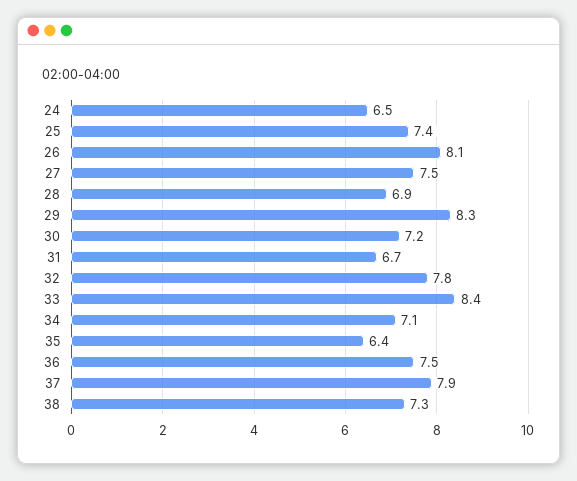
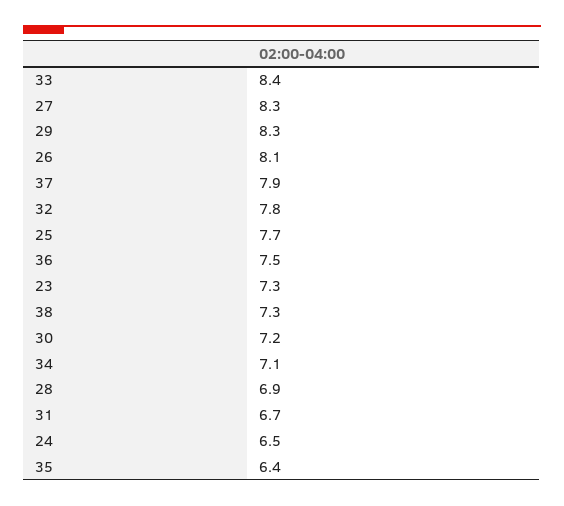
  {
    "24": 6.5,
-   "25": 7.4,
+   "25": 7.7,
    "26": 8.1,
-   "27": 7.5,
+   "27": 8.3,
    "28": 6.9,
    "29": 8.3,
    "30": 7.2,
    "31": 6.7,
    "32": 7.8,
    "33": 8.4,
    "34": 7.1,
    "35": 6.4,
    "36": 7.5,
    "37": 7.9,
-   "38": 7.3
+   "38": 7.3,
+   "23": 7.3
  }

